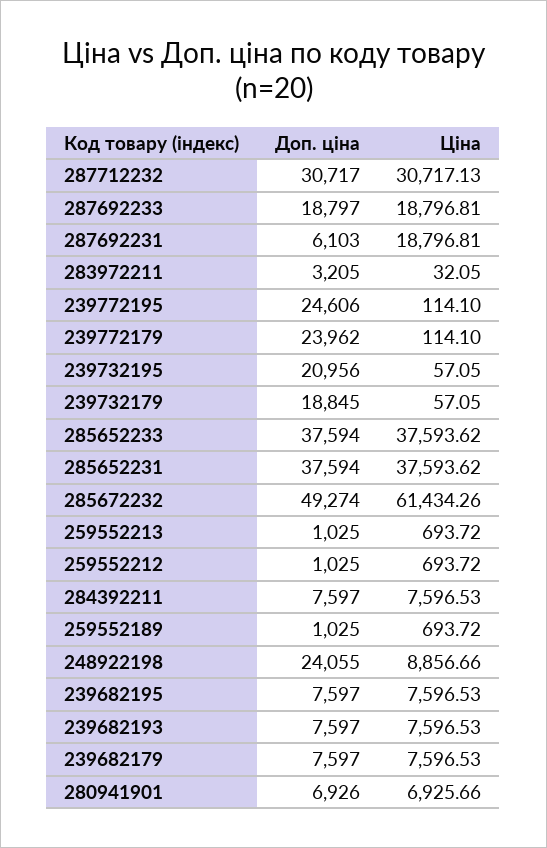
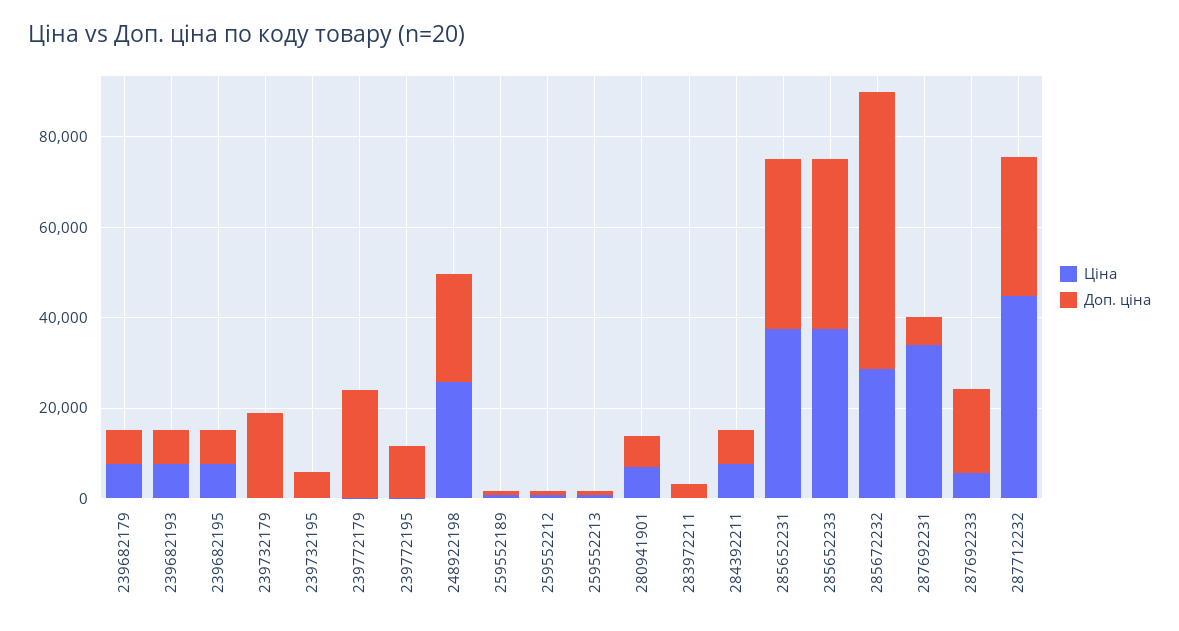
  {
    "Доп. ціна": {
      "287712232": 30717,
      "287692233": 18797,
      "287692231": 6103,
      "283972211": 3205,
-     "239772195": 24606,
+     "239772195": 10000,
      "239772179": 23962,
-     "239732195": 20956,
+     "239732195": 5000,
      "239732179": 18845,
      "285652233": 37594,
      "285652231": 37594,
-     "285672232": 49274,
+     "285672232": 60000,
      "259552213": 1025,
      "259552212": 1025,
      "284392211": 7597,
      "259552189": 1025,
      "248922198": 24055,
      "239682195": 7597,
      "239682193": 7597,
      "239682179": 7597,
      "280941901": 6926
    },
    "Ціна": {
-     "287712232": 30717.13,
+     "287712232": 45000,
-     "287692233": 18796.81,
+     "287692233": 5000,
-     "287692231": 18796.81,
+     "287692231": 35000,
      "283972211": 32.05,
      "239772195": 114.1,
      "239772179": 114.1,
      "239732195": 57.05,
      "239732179": 57.05,
      "285652233": 37593.62,
      "285652231": 37593.62,
-     "285672232": 61434.26,
+     "285672232": 30000,
      "259552213": 693.72,
      "259552212": 693.72,
      "284392211": 7596.53,
      "259552189": 693.72,
-     "248922198": 8856.66,
+     "248922198": 25000,
      "239682195": 7596.53,
      "239682193": 7596.53,
      "239682179": 7596.53,
      "280941901": 6925.66
    }
  }

